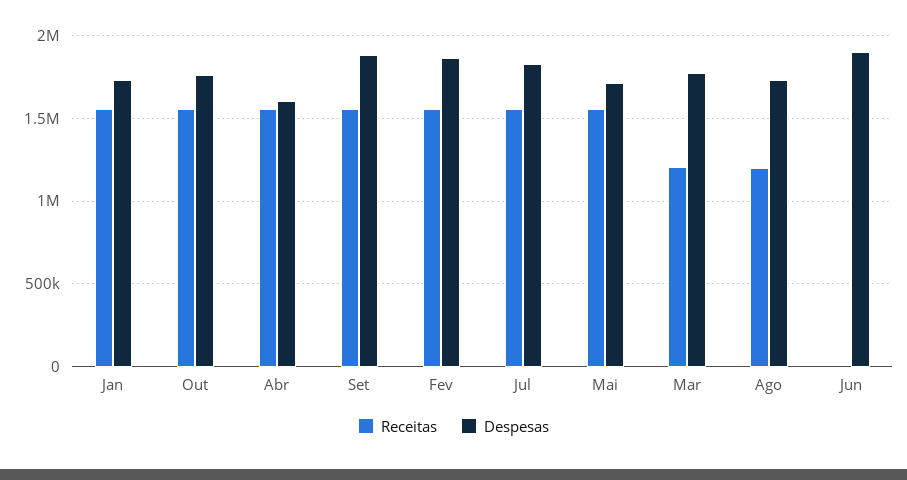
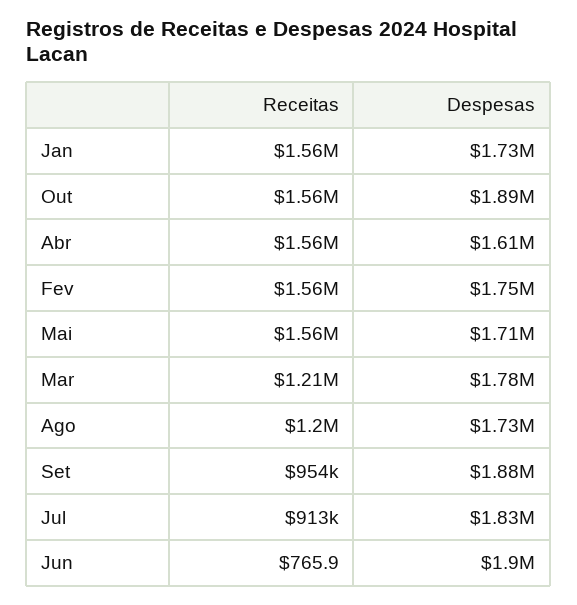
  {
    "Receitas": {
      "Jan": 1560000,
      "Out": 1560000,
      "Abr": 1560000,
-     "Set": 1550000,
+     "Set": 954000,
      "Fev": 1560000,
-     "Jul": 1550000,
+     "Jul": 913000,
      "Mai": 1560000,
      "Mar": 1210000,
      "Ago": 1200000,
      "Jun": 765.9
    },
    "Despesas": {
      "Jan": 1730000,
-     "Out": 1750000,
+     "Out": 1890000,
      "Abr": 1610000,
      "Set": 1880000,
-     "Fev": 1850000,
+     "Fev": 1750000,
      "Jul": 1830000,
      "Mai": 1710000,
      "Mar": 1780000,
      "Ago": 1730000,
      "Jun": 1900000
    }
  }

